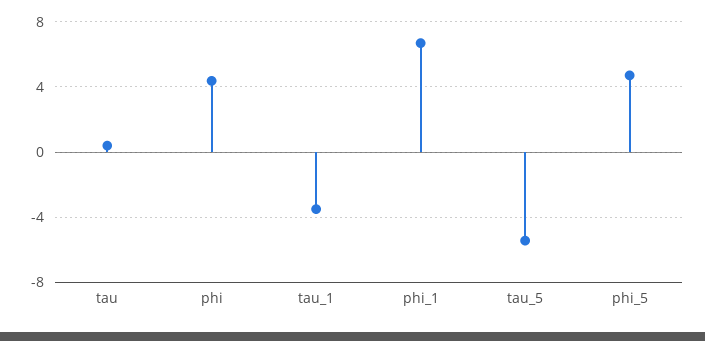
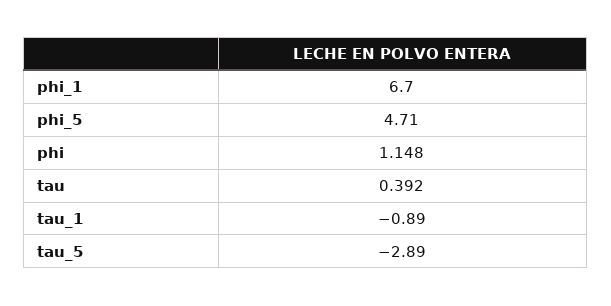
  {
    "tau": 0.392,
-   "phi": 4.5,
+   "phi": 1.148,
-   "tau_1": -3.5,
+   "tau_1": -0.89,
    "phi_1": 6.7,
-   "tau_5": -5.5,
+   "tau_5": -2.89,
    "phi_5": 4.71
  }

